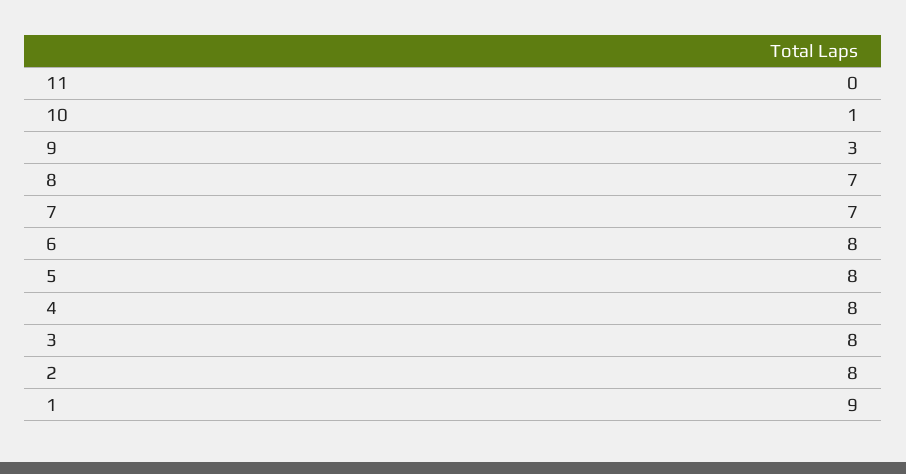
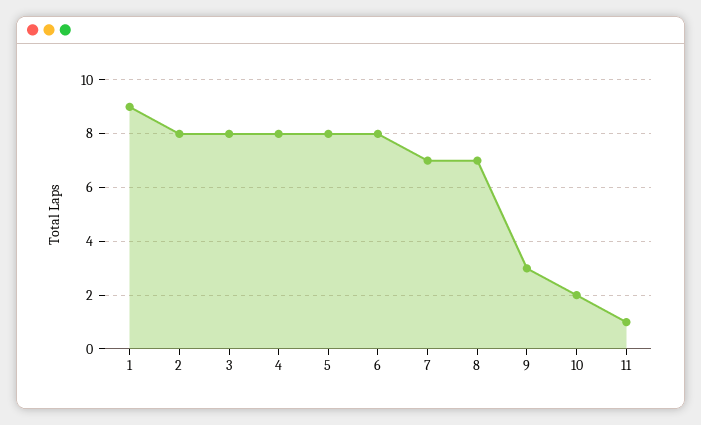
  {
-   "11": 0,
+   "11": 1,
-   "10": 1,
+   "10": 2,
    "9": 3,
    "8": 7,
    "7": 7,
    "6": 8,
    "5": 8,
    "4": 8,
    "3": 8,
    "2": 8,
    "1": 9
  }

